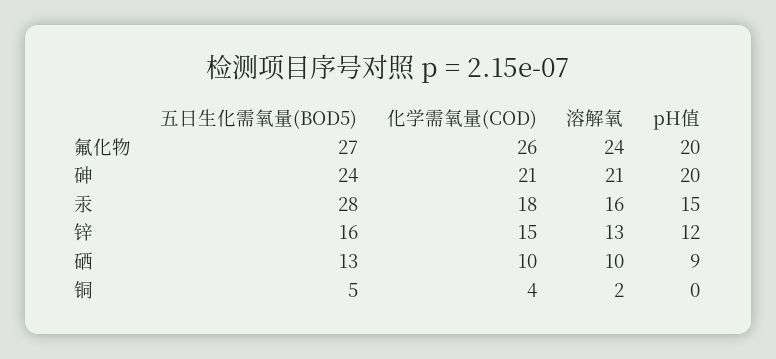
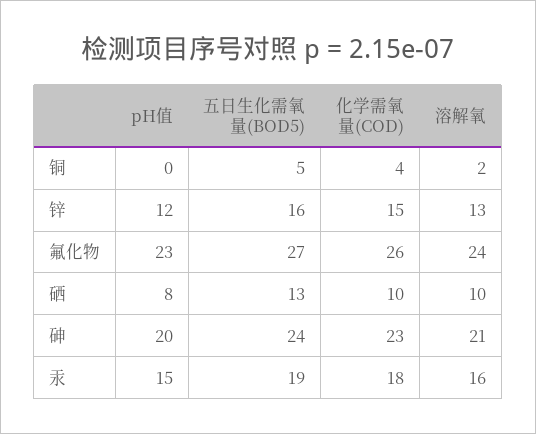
  {
    "五日生化需氧量(BOD5)": {
      "氟化物": 27,
      "砷": 24,
-     "汞": 28,
+     "汞": 19,
      "锌": 16,
      "硒": 13,
      "铜": 5
    },
    "化学需氧量(COD)": {
      "氟化物": 26,
-     "砷": 21,
+     "砷": 23,
      "汞": 18,
      "锌": 15,
      "硒": 10,
      "铜": 4
    },
    "溶解氧": {
      "氟化物": 24,
      "砷": 21,
      "汞": 16,
      "锌": 13,
      "硒": 10,
      "铜": 2
    },
    "pH值": {
-     "氟化物": 20,
+     "氟化物": 23,
      "砷": 20,
      "汞": 15,
      "锌": 12,
-     "硒": 9,
+     "硒": 8,
      "铜": 0
    }
  }

